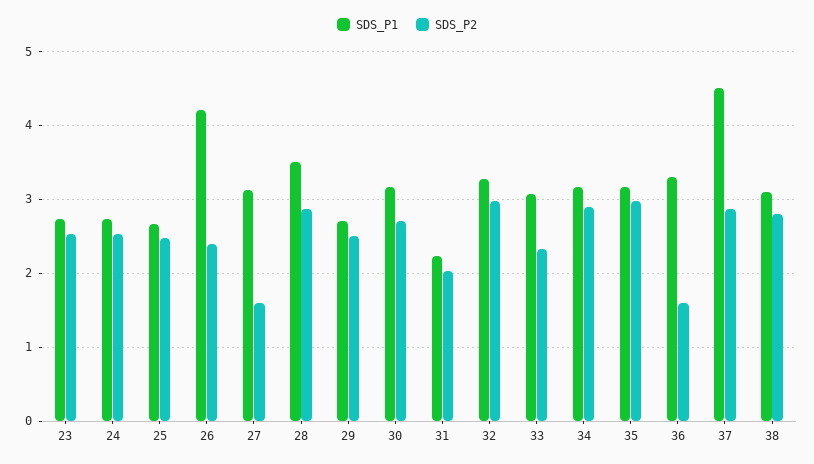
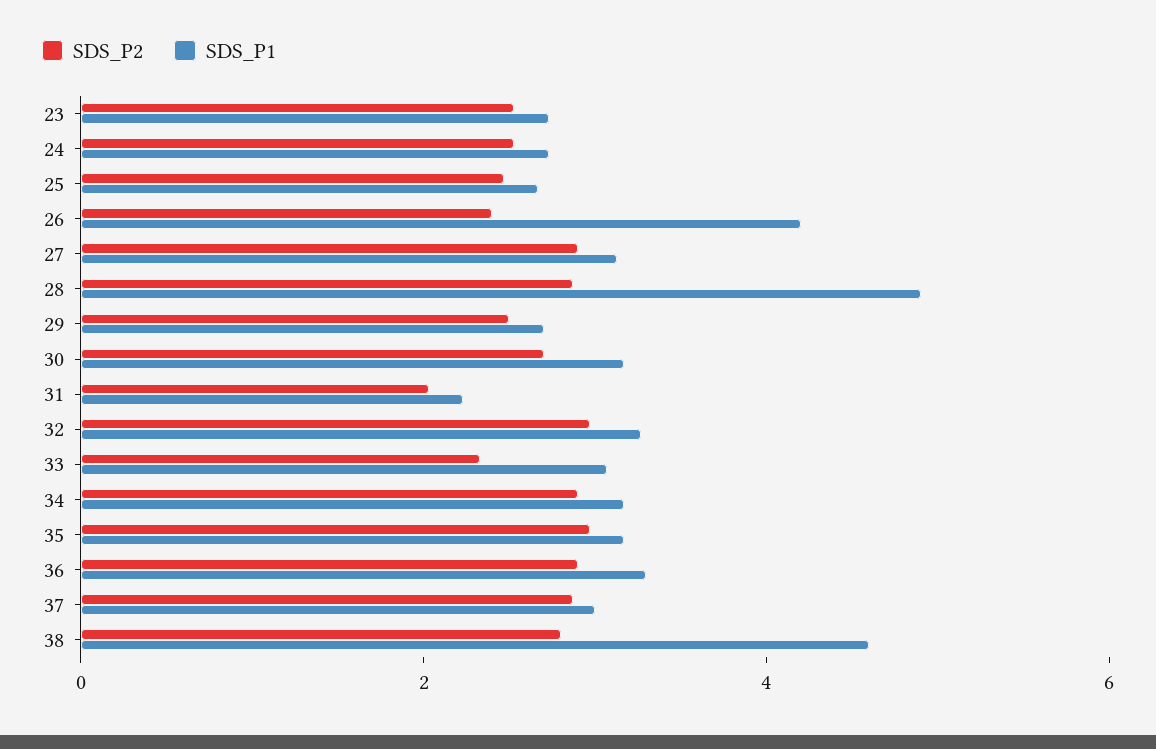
  {
    "SDS_P1": {
      "23": 2.7,
      "24": 2.7,
      "25": 2.7,
      "26": 4.2,
      "27": 3.1,
-     "28": 3.5,
+     "28": 5,
      "29": 2.7,
      "30": 3.2,
      "31": 2.2,
      "32": 3.3,
      "33": 3.1,
      "34": 3.2,
      "35": 3.2,
      "36": 3.3,
-     "37": 4.5,
+     "37": 3,
-     "38": 3.1
+     "38": 4.5
    },
    "SDS_P2": {
      "23": 2.5,
      "24": 2.5,
      "25": 2.5,
      "26": 2.4,
-     "27": 1.6,
+     "27": 3,
      "28": 2.9,
      "29": 2.5,
      "30": 2.7,
      "31": 2,
      "32": 3,
      "33": 2.3,
      "34": 2.9,
      "35": 3,
-     "36": 1.6,
+     "36": 3,
      "37": 2.9,
      "38": 2.8
    }
  }

